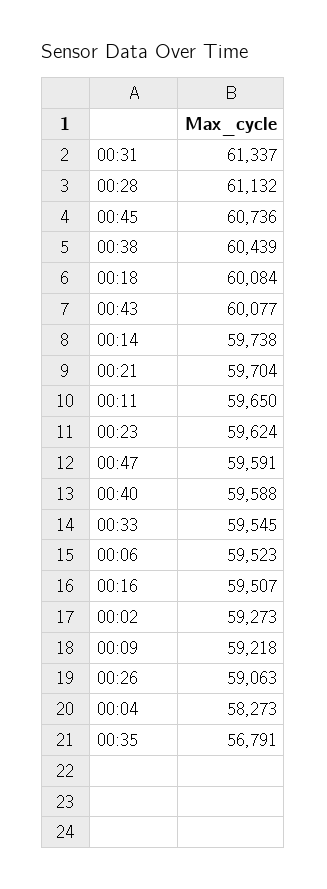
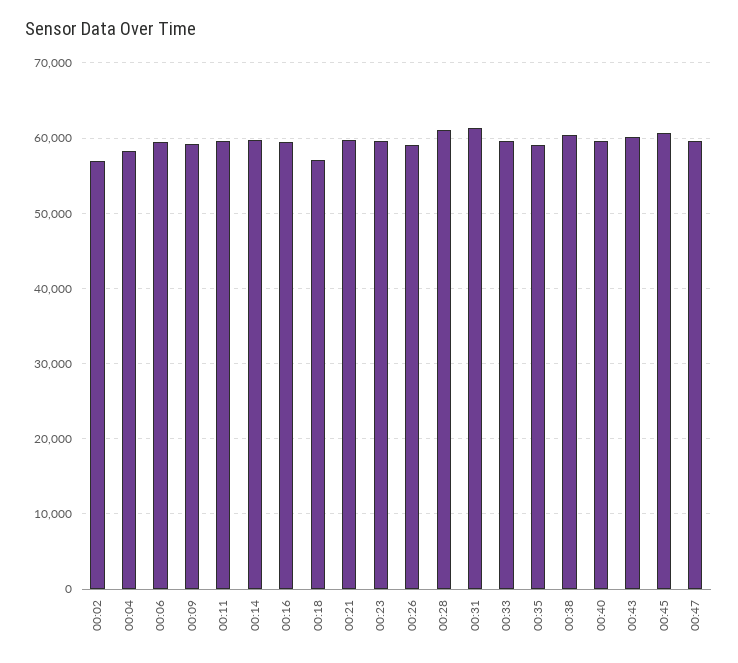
  {
    "00:31": 61337,
    "00:28": 61132,
    "00:45": 60736,
    "00:38": 60439,
-   "00:18": 60084,
+   "00:18": 57000,
    "00:43": 60077,
    "00:14": 59738,
    "00:21": 59704,
    "00:11": 59650,
    "00:23": 59624,
    "00:47": 59591,
    "00:40": 59588,
    "00:33": 59545,
    "00:06": 59523,
    "00:16": 59507,
-   "00:02": 59273,
+   "00:02": 57000,
    "00:09": 59218,
    "00:26": 59063,
    "00:04": 58273,
-   "00:35": 56791
+   "00:35": 59000
  }

